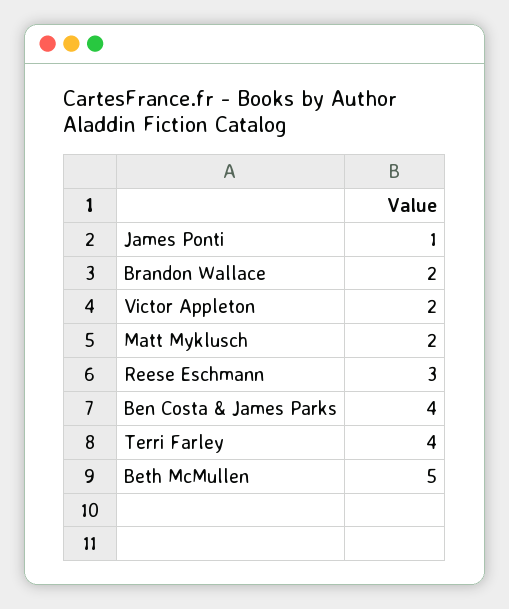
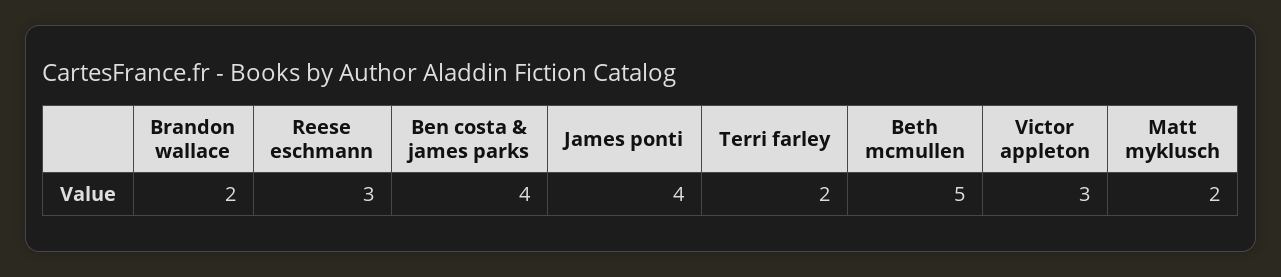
  {
-   "James Ponti": 1,
+   "James Ponti": 4,
    "Brandon Wallace": 2,
-   "Victor Appleton": 2,
+   "Victor Appleton": 3,
    "Matt Myklusch": 2,
    "Reese Eschmann": 3,
    "Ben Costa & James Parks": 4,
-   "Terri Farley": 4,
+   "Terri Farley": 2,
    "Beth McMullen": 5
  }

